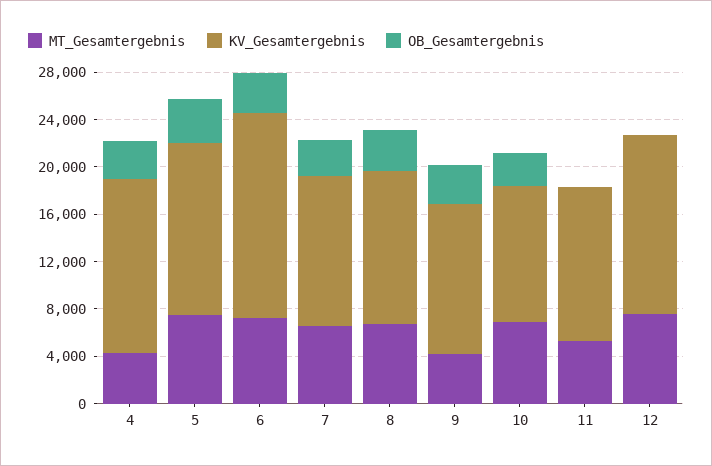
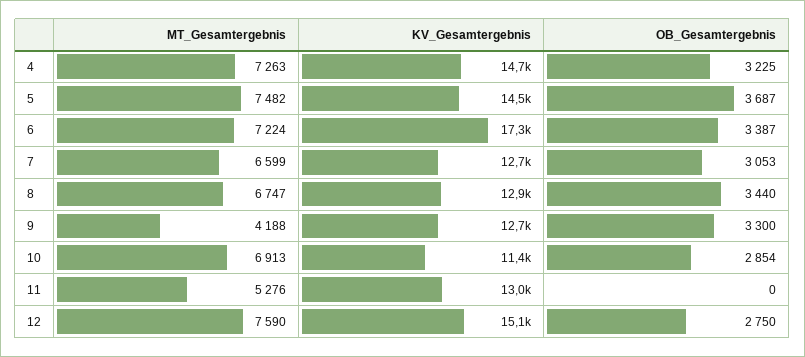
  {
    "MT_Gesamtergebnis": {
-     "4": 4000,
+     "4": 7263,
      "5": 7482,
      "6": 7224,
      "7": 6599,
      "8": 6747,
      "9": 4188,
      "10": 6913,
      "11": 5276,
      "12": 7590
    },
    "KV_Gesamtergebnis": {
      "4": 14700,
      "5": 14500,
      "6": 17300,
      "7": 12700,
      "8": 12900,
      "9": 12700,
      "10": 11400,
      "11": 13000,
      "12": 15100
    },
    "OB_Gesamtergebnis": {
      "4": 3225,
      "5": 3687,
      "6": 3387,
      "7": 3053,
      "8": 3440,
      "9": 3300,
      "10": 2854,
      "11": 0,
-     "12": 0
+     "12": 2750
    }
  }

